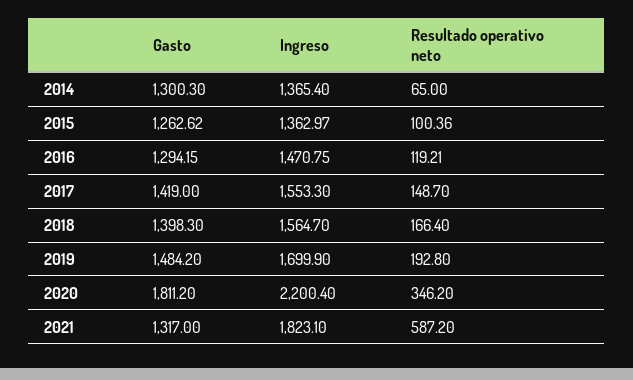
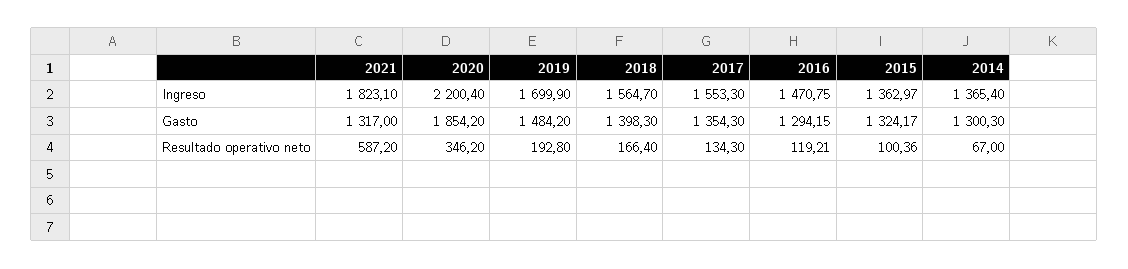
  {
    "Gasto": {
      "2014": 1300.3,
-     "2015": 1262.62,
+     "2015": 1324.17,
      "2016": 1294.15,
-     "2017": 1419,
+     "2017": 1354.3,
      "2018": 1398.3,
      "2019": 1484.2,
-     "2020": 1811.2,
+     "2020": 1854.2,
      "2021": 1317
    },
    "Ingreso": {
      "2014": 1365.4,
      "2015": 1362.97,
      "2016": 1470.75,
      "2017": 1553.3,
      "2018": 1564.7,
      "2019": 1699.9,
      "2020": 2200.4,
      "2021": 1823.1
    },
    "Resultado operativo neto": {
-     "2014": 65,
+     "2014": 67,
      "2015": 100.36,
      "2016": 119.21,
-     "2017": 148.7,
+     "2017": 134.3,
      "2018": 166.4,
      "2019": 192.8,
      "2020": 346.2,
      "2021": 587.2
    }
  }

